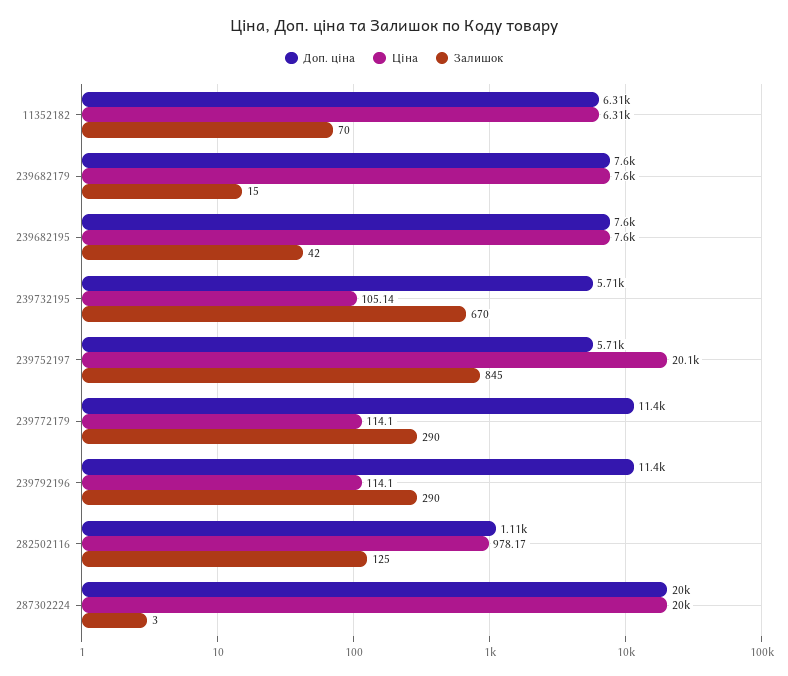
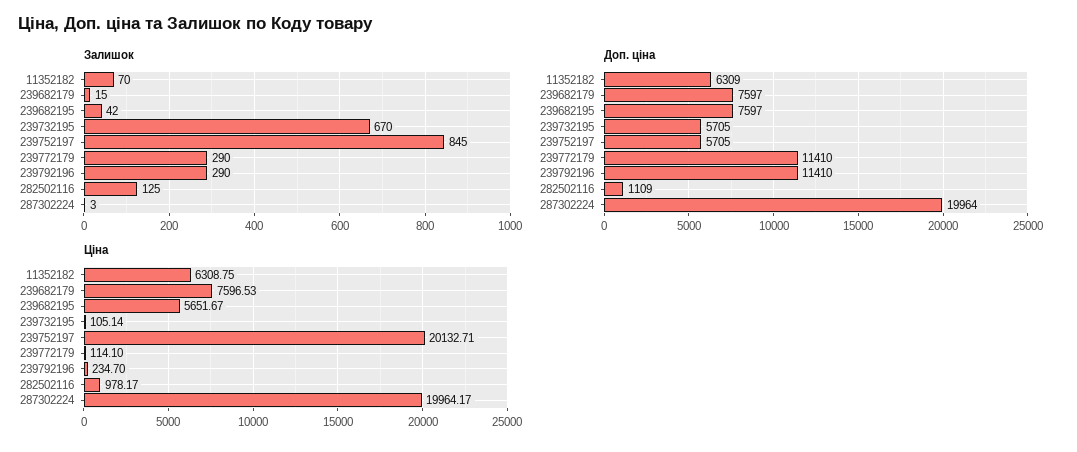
  {
    "Доп. ціна": {
      "11352182": 6309,
      "239682179": 7597,
      "239682195": 7597,
      "239732195": 5705,
      "239752197": 5705,
      "239772179": 11410,
      "239792196": 11410,
      "282502116": 1109,
      "287302224": 19964
    },
    "Ціна": {
      "11352182": 6308.75,
      "239682179": 7596.53,
-     "239682195": 7600,
+     "239682195": 5651.67,
      "239732195": 105.14,
      "239752197": 20132.71,
      "239772179": 114.1,
-     "239792196": 114.1,
+     "239792196": 234.7,
      "282502116": 978.17,
      "287302224": 19964.17
    },
    "Залишок": {
      "11352182": 70,
      "239682179": 15,
      "239682195": 42,
      "239732195": 670,
      "239752197": 845,
      "239772179": 290,
      "239792196": 290,
      "282502116": 125,
      "287302224": 3
    }
  }

